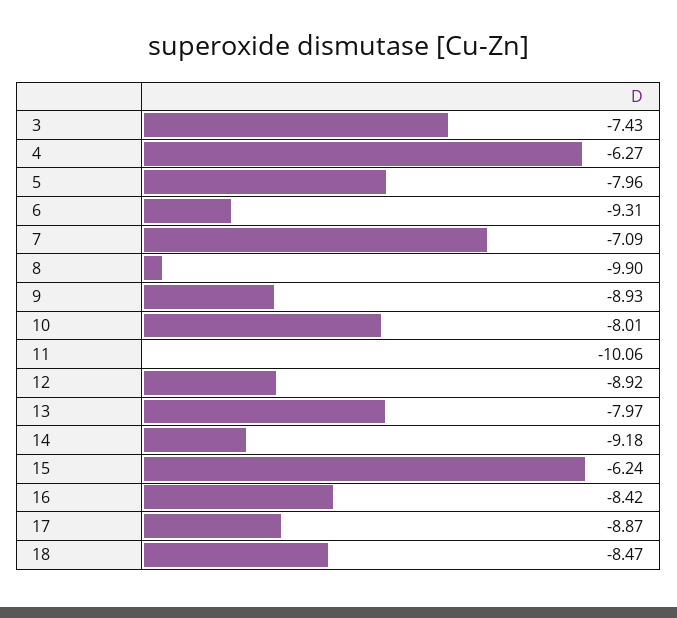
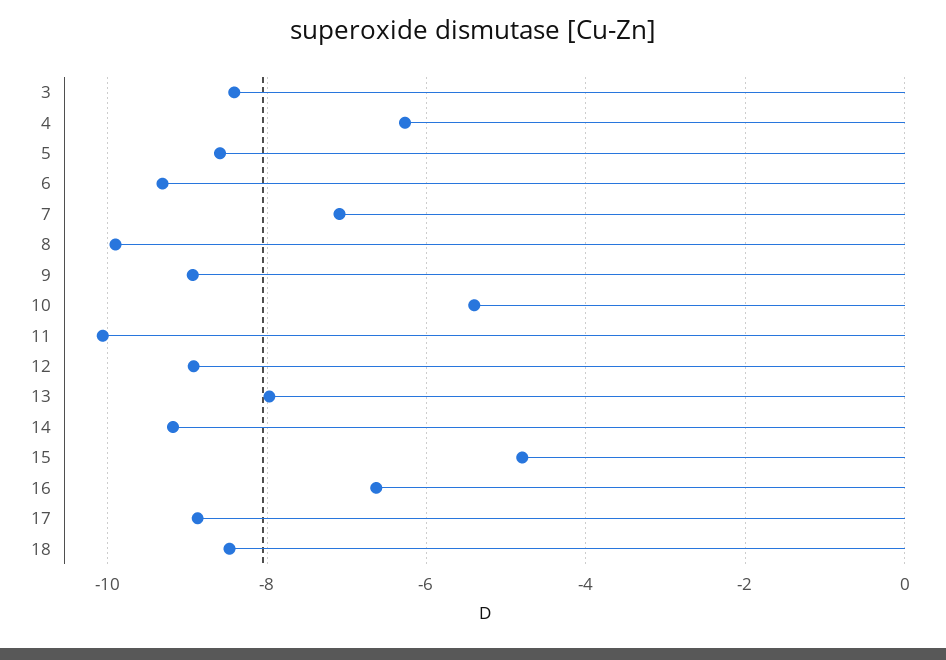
  {
-   "3": -7.43,
+   "3": -8.4,
    "4": -6.27,
-   "5": -7.96,
+   "5": -8.6,
    "6": -9.31,
    "7": -7.09,
    "8": -9.9,
    "9": -8.93,
-   "10": -8.01,
+   "10": -5.4,
    "11": -10.06,
    "12": -8.92,
    "13": -7.97,
    "14": -9.18,
-   "15": -6.24,
+   "15": -4.8,
-   "16": -8.42,
+   "16": -6.6,
    "17": -8.87,
    "18": -8.47
  }

